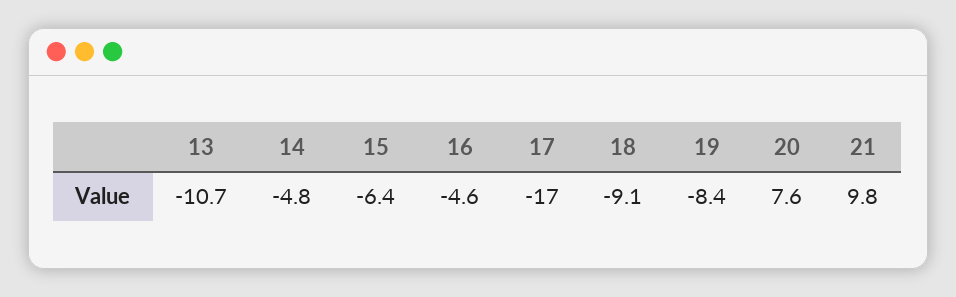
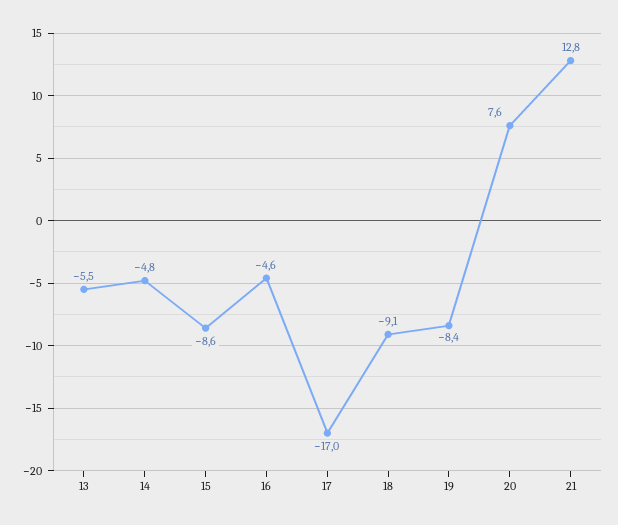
  {
-   "13": -10.7,
+   "13": -5.5,
    "14": -4.8,
-   "15": -6.4,
+   "15": -8.6,
    "16": -4.6,
    "17": -17,
    "18": -9.1,
    "19": -8.4,
    "20": 7.6,
-   "21": 9.8
+   "21": 12.8
  }

